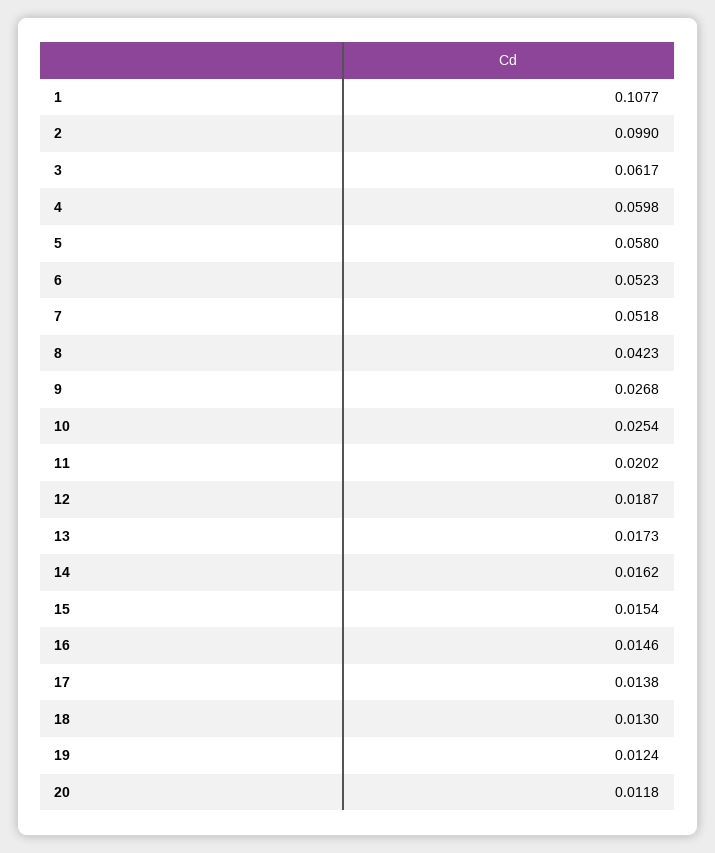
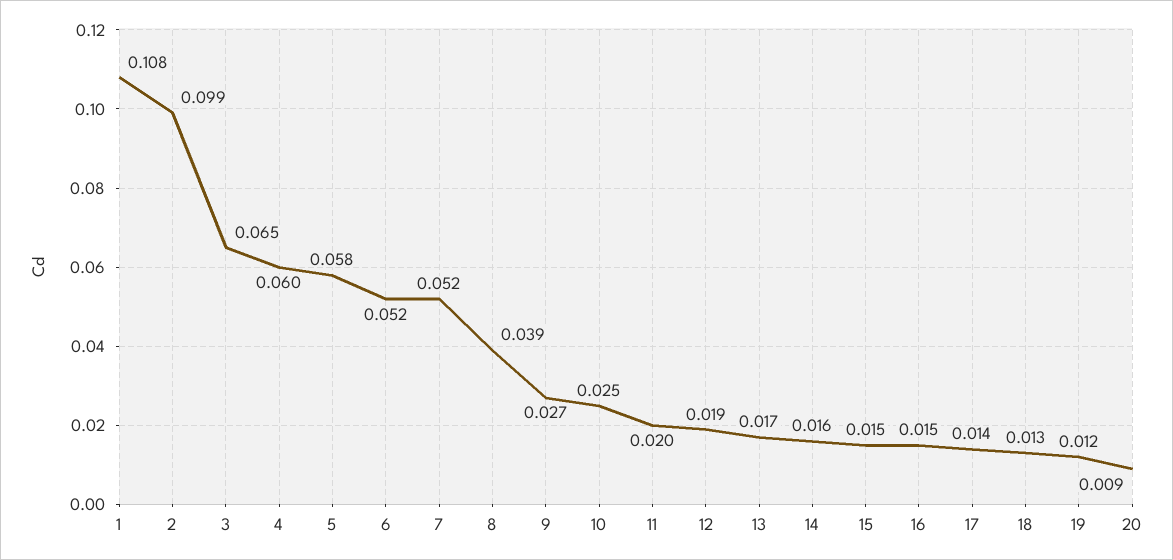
  {
    "1": 0.1077,
    "2": 0.099,
-   "3": 0.0617,
+   "3": 0.065,
    "4": 0.0598,
    "5": 0.058,
    "6": 0.0523,
    "7": 0.0518,
-   "8": 0.0423,
+   "8": 0.039,
    "9": 0.0268,
    "10": 0.0254,
    "11": 0.0202,
    "12": 0.0187,
    "13": 0.0173,
    "14": 0.0162,
    "15": 0.0154,
    "16": 0.0146,
    "17": 0.0138,
    "18": 0.013,
    "19": 0.0124,
-   "20": 0.0118
+   "20": 0.009
  }

